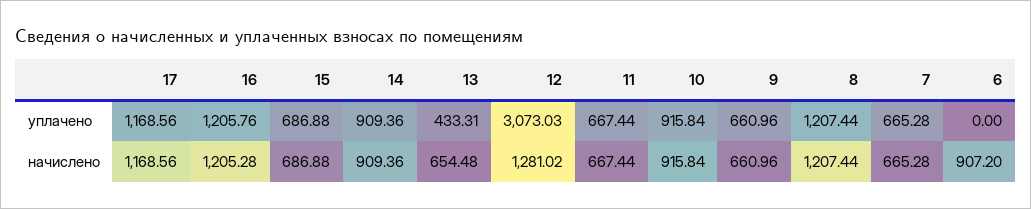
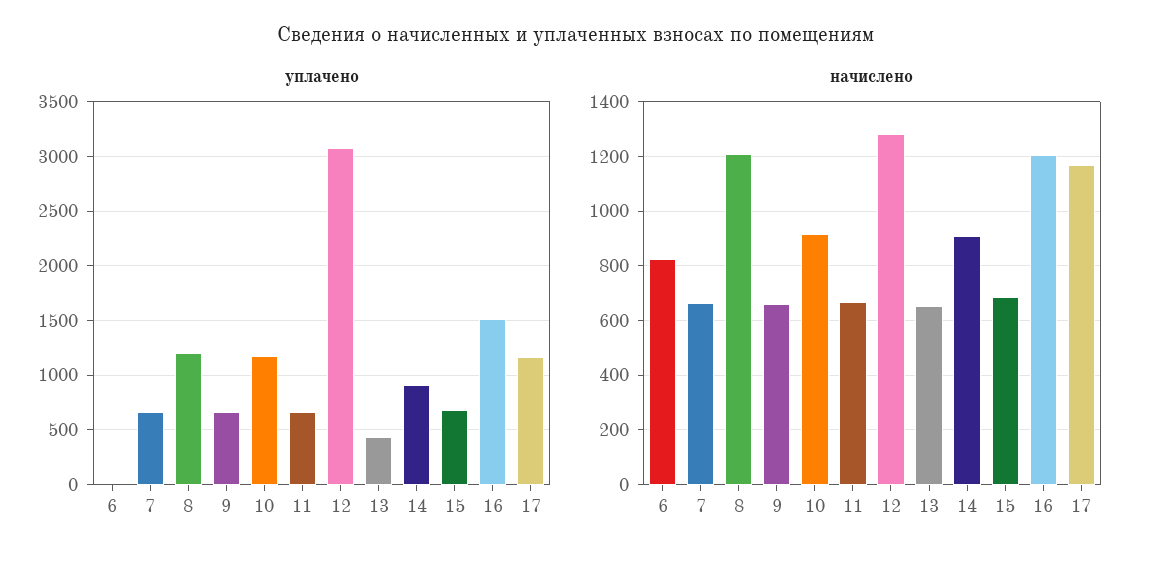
  {
    "уплачено": {
      "17": 1168.56,
-     "16": 1205.76,
+     "16": 1500,
      "15": 686.88,
      "14": 909.36,
      "13": 433.31,
      "12": 3073.03,
      "11": 667.44,
-     "10": 915.84,
+     "10": 1200,
      "9": 660.96,
      "8": 1207.44,
      "7": 665.28,
      "6": 0
    },
    "начислено": {
      "17": 1168.56,
      "16": 1205.28,
      "15": 686.88,
      "14": 909.36,
      "13": 654.48,
      "12": 1281.02,
      "11": 667.44,
      "10": 915.84,
      "9": 660.96,
      "8": 1207.44,
      "7": 665.28,
-     "6": 907.2
+     "6": 825
    }
  }

